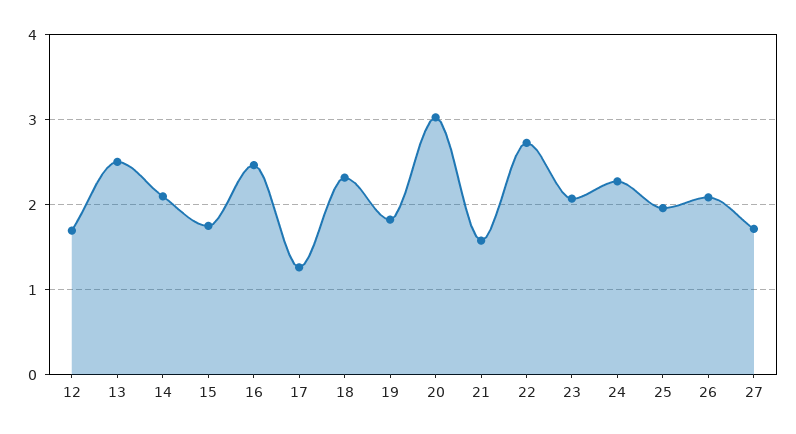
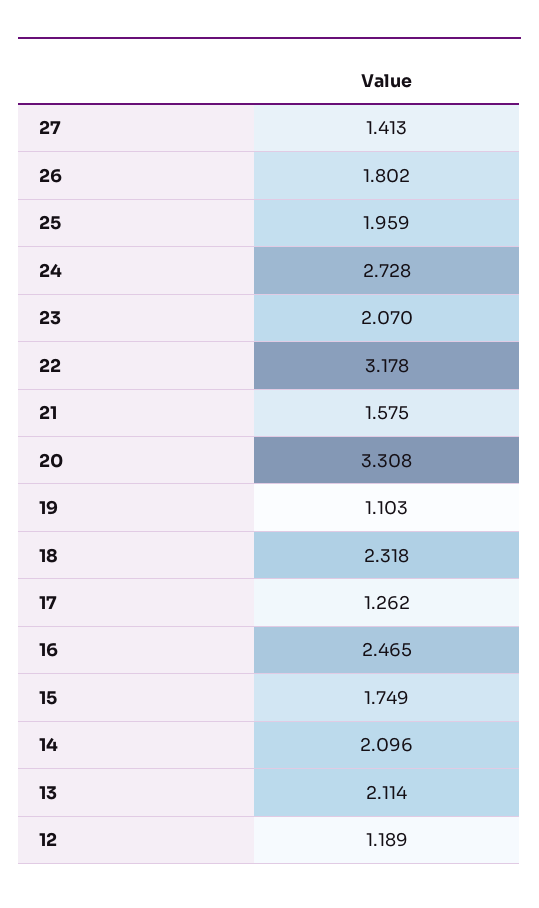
  {
-   "12": 1.7,
+   "12": 1.189,
-   "13": 2.5,
+   "13": 2.114,
    "14": 2.096,
    "15": 1.749,
    "16": 2.465,
    "17": 1.262,
    "18": 2.318,
-   "19": 1.8,
+   "19": 1.103,
-   "20": 3,
+   "20": 3.308,
    "21": 1.575,
-   "22": 2.7,
+   "22": 3.178,
    "23": 2.07,
-   "24": 2.3,
+   "24": 2.728,
    "25": 1.959,
-   "26": 2.1,
+   "26": 1.802,
-   "27": 1.7
+   "27": 1.413
  }

